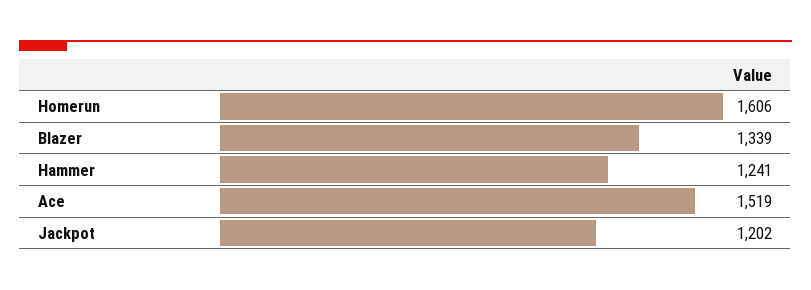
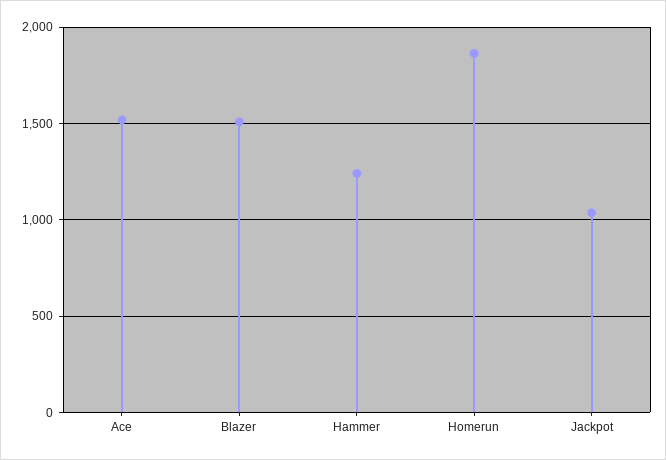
  {
-   "Homerun": 1606,
+   "Homerun": 1850,
-   "Blazer": 1339,
+   "Blazer": 1500,
    "Hammer": 1241,
    "Ace": 1519,
-   "Jackpot": 1202
+   "Jackpot": 1050
  }

